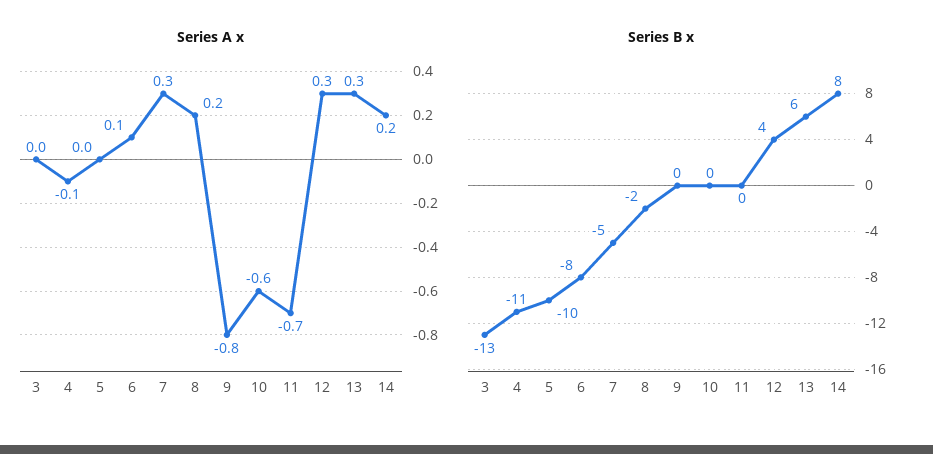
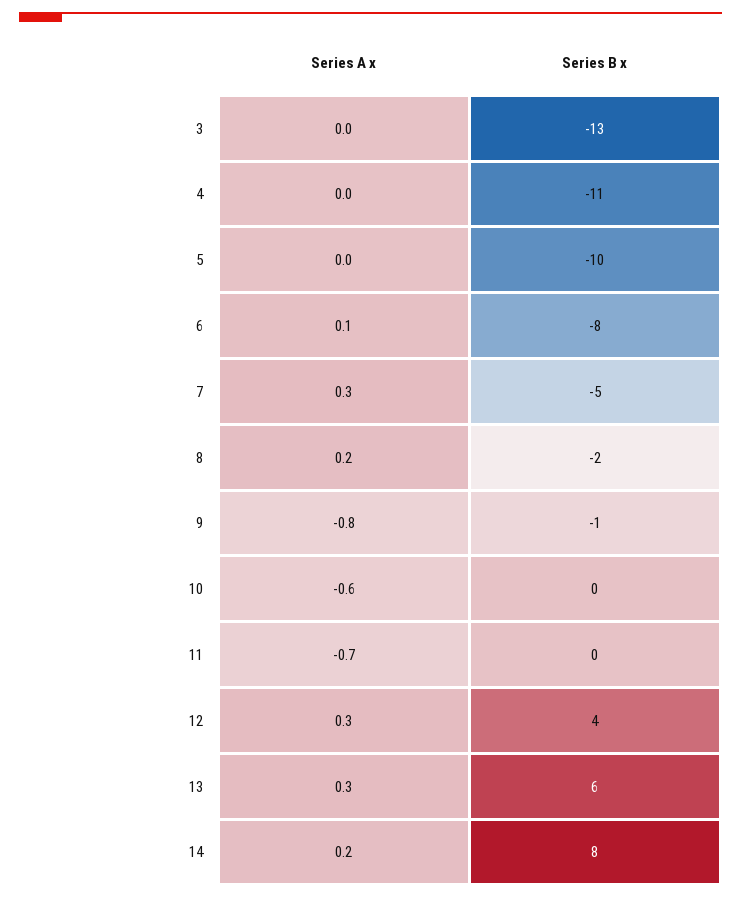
  {
    "Series A x": {
      "3": 0,
-     "4": -0.1,
+     "4": 0,
      "5": 0,
      "6": 0.1,
      "7": 0.3,
      "8": 0.2,
      "9": -0.8,
      "10": -0.6,
      "11": -0.7,
      "12": 0.3,
      "13": 0.3,
      "14": 0.2
    },
    "Series B x": {
      "3": -13,
      "4": -11,
      "5": -10,
      "6": -8,
      "7": -5,
      "8": -2,
-     "9": 0,
+     "9": -1,
      "10": 0,
      "11": 0,
      "12": 4,
      "13": 6,
      "14": 8
    }
  }

